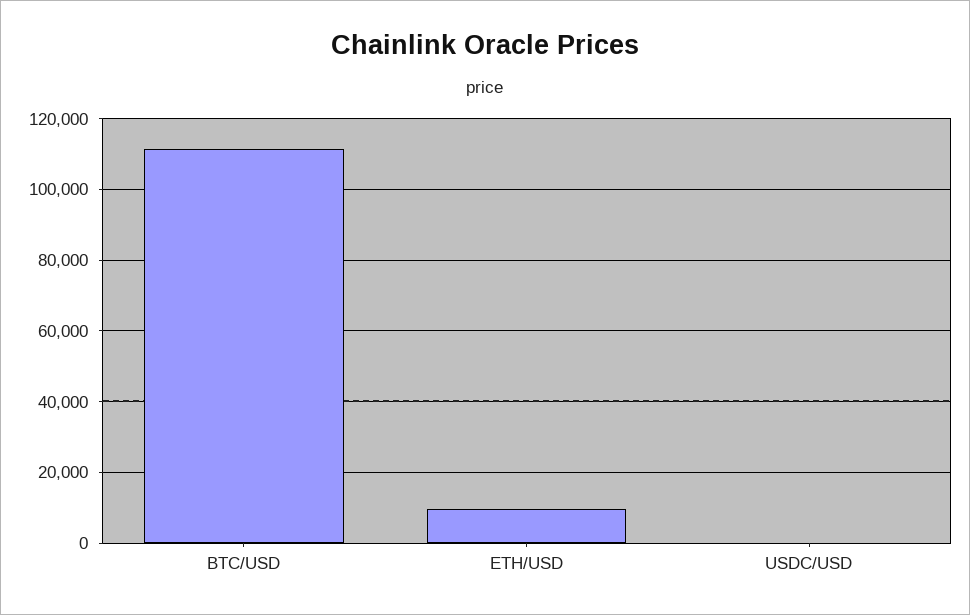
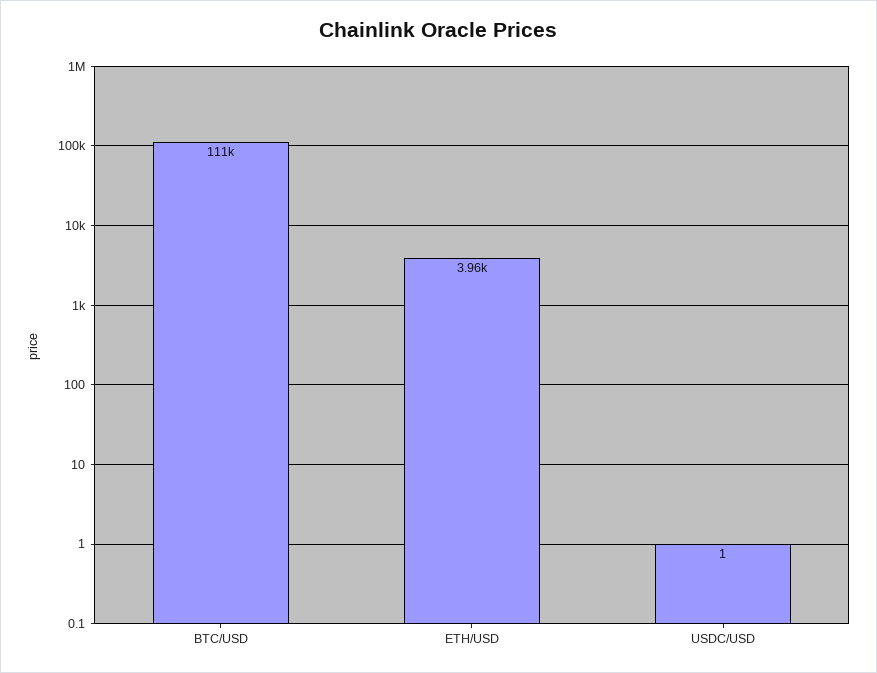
  {
    "BTC/USD": 111000,
-   "ETH/USD": 10000,
+   "ETH/USD": 3960,
    "USDC/USD": 1
  }

